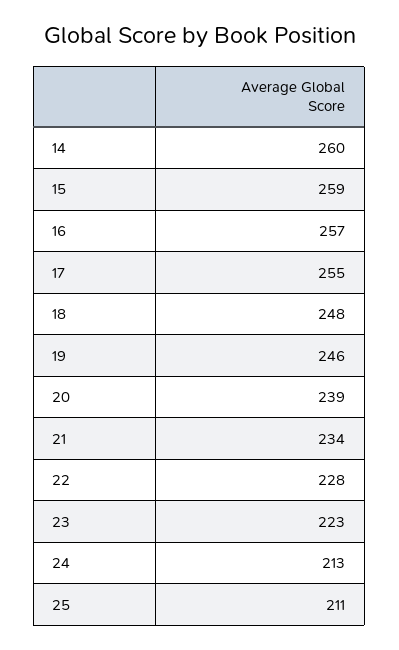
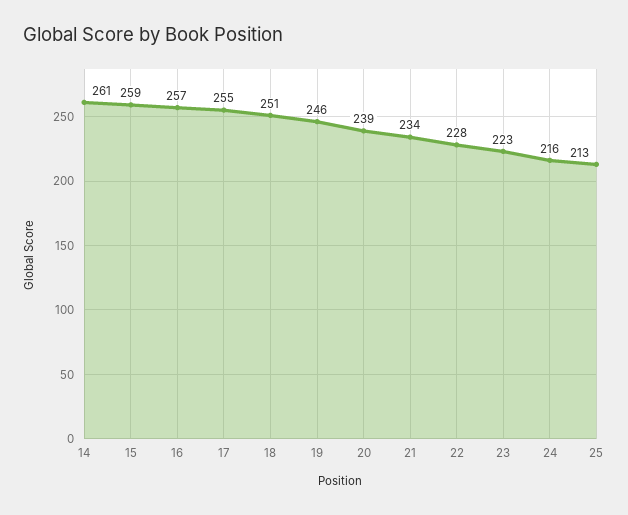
  {
-   "14": 260,
+   "14": 261,
    "15": 259,
    "16": 257,
    "17": 255,
-   "18": 248,
+   "18": 251,
    "19": 246,
    "20": 239,
    "21": 234,
    "22": 228,
    "23": 223,
-   "24": 213,
+   "24": 216,
-   "25": 211
+   "25": 213
  }

